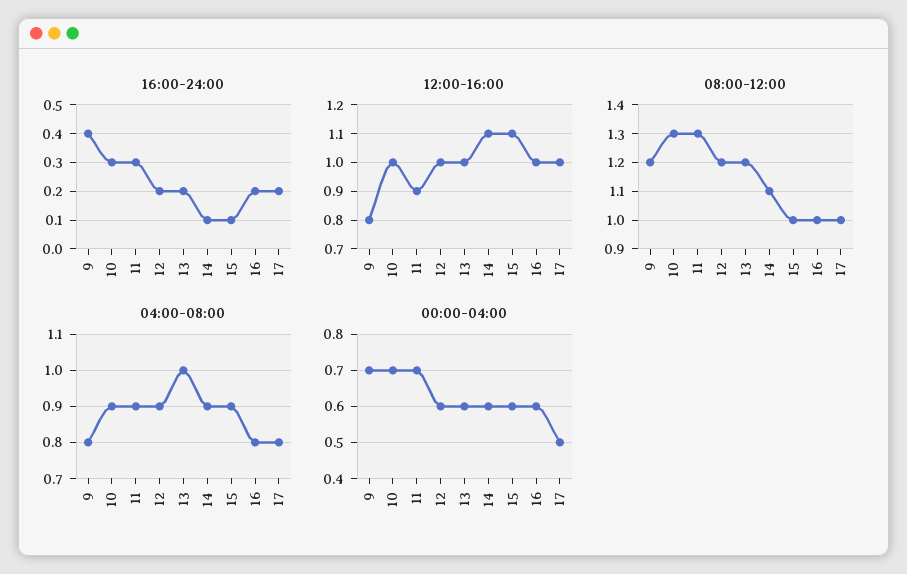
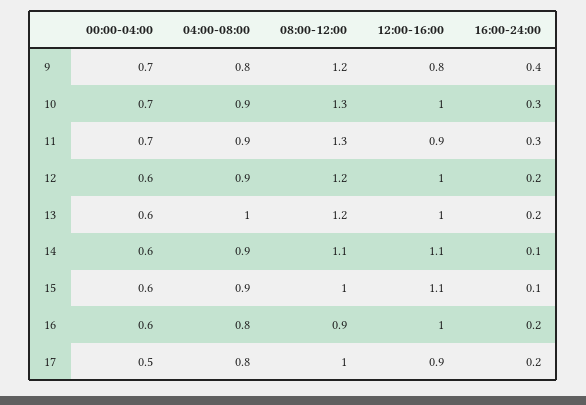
  {
    "16:00-24:00": {
      "9": 0.4,
      "10": 0.3,
      "11": 0.3,
      "12": 0.2,
      "13": 0.2,
      "14": 0.1,
      "15": 0.1,
      "16": 0.2,
      "17": 0.2
    },
    "12:00-16:00": {
      "9": 0.8,
      "10": 1,
      "11": 0.9,
      "12": 1,
      "13": 1,
      "14": 1.1,
      "15": 1.1,
      "16": 1,
-     "17": 1
+     "17": 0.9
    },
    "08:00-12:00": {
      "9": 1.2,
      "10": 1.3,
      "11": 1.3,
      "12": 1.2,
      "13": 1.2,
      "14": 1.1,
      "15": 1,
-     "16": 1,
+     "16": 0.9,
      "17": 1
    },
    "04:00-08:00": {
      "9": 0.8,
      "10": 0.9,
      "11": 0.9,
      "12": 0.9,
      "13": 1,
      "14": 0.9,
      "15": 0.9,
      "16": 0.8,
      "17": 0.8
    },
    "00:00-04:00": {
      "9": 0.7,
      "10": 0.7,
      "11": 0.7,
      "12": 0.6,
      "13": 0.6,
      "14": 0.6,
      "15": 0.6,
      "16": 0.6,
      "17": 0.5
    }
  }

